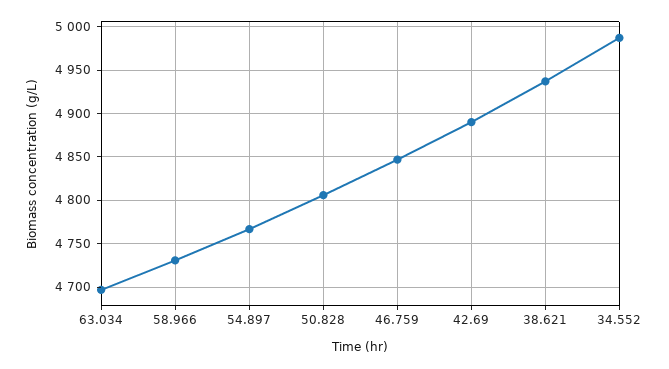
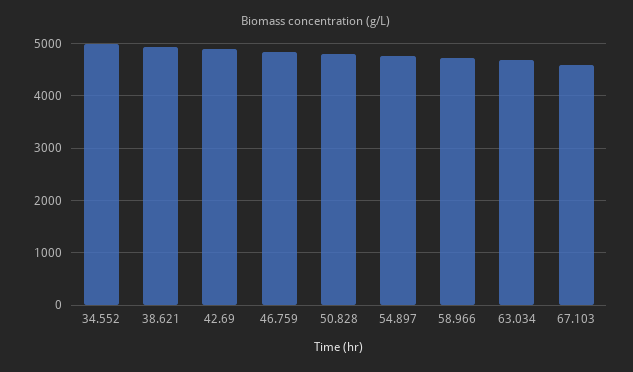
  {
    "63.034": 4700,
    "58.966": 4730,
    "54.897": 4770,
    "50.828": 4810,
    "46.759": 4850,
    "42.69": 4890,
    "38.621": 4940,
-   "34.552": 4990
+   "34.552": 4990,
+   "67.103": 4600
  }

